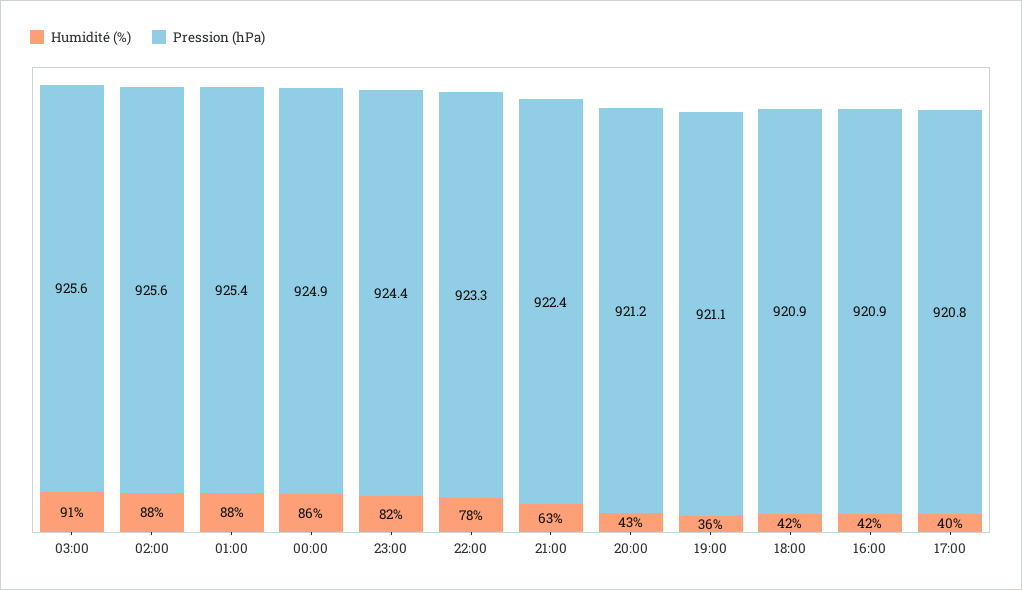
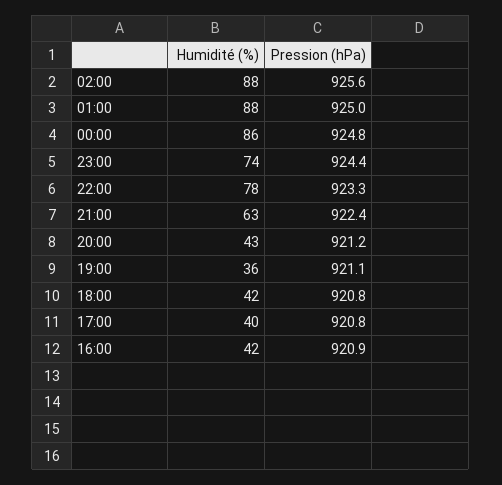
  {
    "Humidité (%)": {
-     "03:00": 91,
      "02:00": 88,
      "01:00": 88,
      "00:00": 86,
-     "23:00": 82,
+     "23:00": 74,
      "22:00": 78,
      "21:00": 63,
      "20:00": 43,
      "19:00": 36,
      "18:00": 42,
      "16:00": 42,
      "17:00": 40
    },
    "Pression (hPa)": {
-     "03:00": 925.6,
      "02:00": 925.6,
-     "01:00": 925.4,
+     "01:00": 925,
-     "00:00": 924.9,
+     "00:00": 924.8,
      "23:00": 924.4,
      "22:00": 923.3,
      "21:00": 922.4,
      "20:00": 921.2,
      "19:00": 921.1,
-     "18:00": 920.9,
+     "18:00": 920.8,
      "16:00": 920.9,
      "17:00": 920.8
    }
  }

